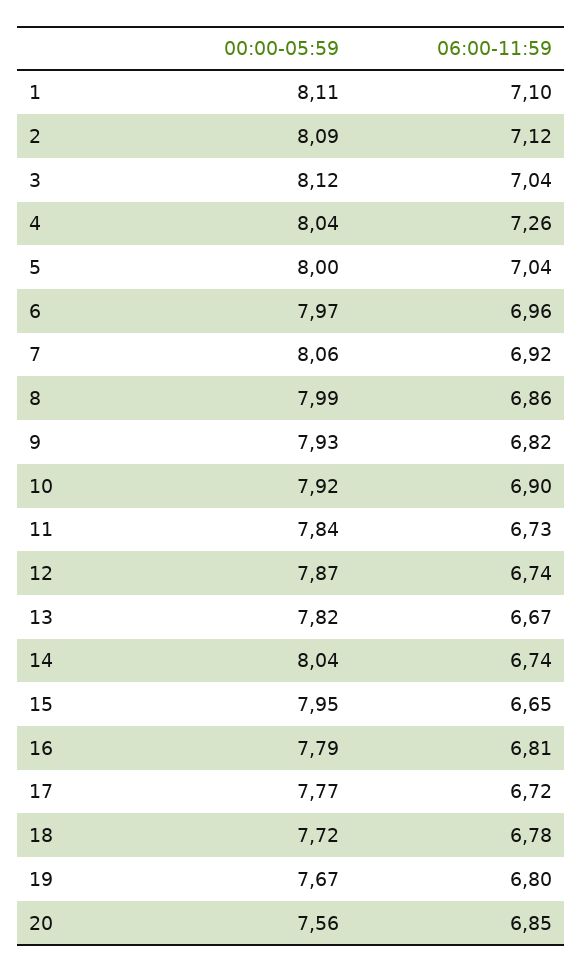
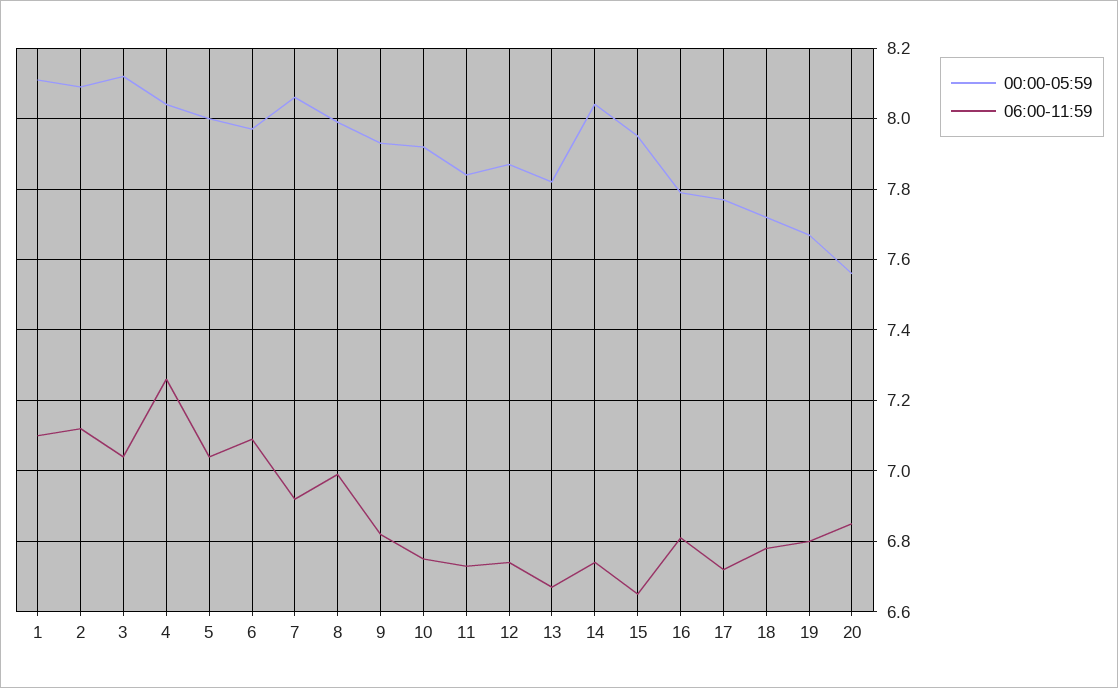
  {
    "00:00-05:59": {
      "1": 8.11,
      "2": 8.09,
      "3": 8.12,
      "4": 8.04,
      "5": 8,
      "6": 7.97,
      "7": 8.06,
      "8": 7.99,
      "9": 7.93,
      "10": 7.92,
      "11": 7.84,
      "12": 7.87,
      "13": 7.82,
      "14": 8.04,
      "15": 7.95,
      "16": 7.79,
      "17": 7.77,
      "18": 7.72,
      "19": 7.67,
      "20": 7.56
    },
    "06:00-11:59": {
      "1": 7.1,
      "2": 7.12,
      "3": 7.04,
      "4": 7.26,
      "5": 7.04,
-     "6": 6.96,
+     "6": 7.1,
      "7": 6.92,
-     "8": 6.86,
+     "8": 7,
      "9": 6.82,
-     "10": 6.9,
+     "10": 6.75,
      "11": 6.73,
      "12": 6.74,
      "13": 6.67,
      "14": 6.74,
      "15": 6.65,
      "16": 6.81,
      "17": 6.72,
      "18": 6.78,
      "19": 6.8,
      "20": 6.85
    }
  }

